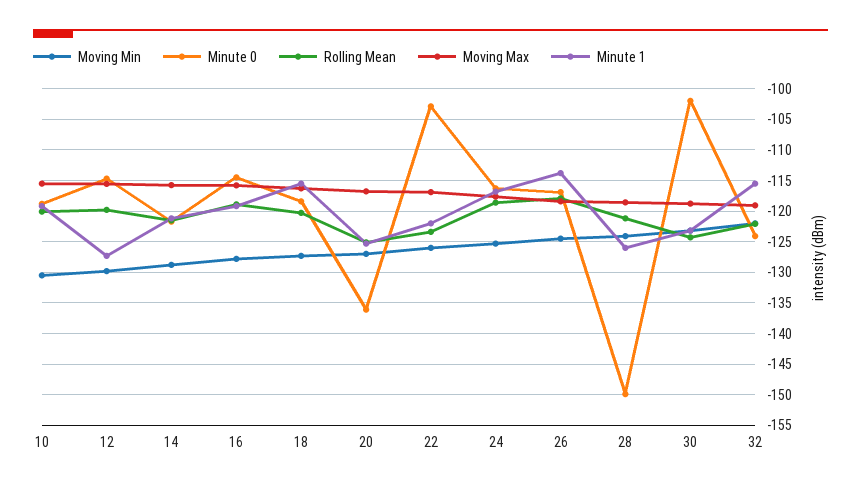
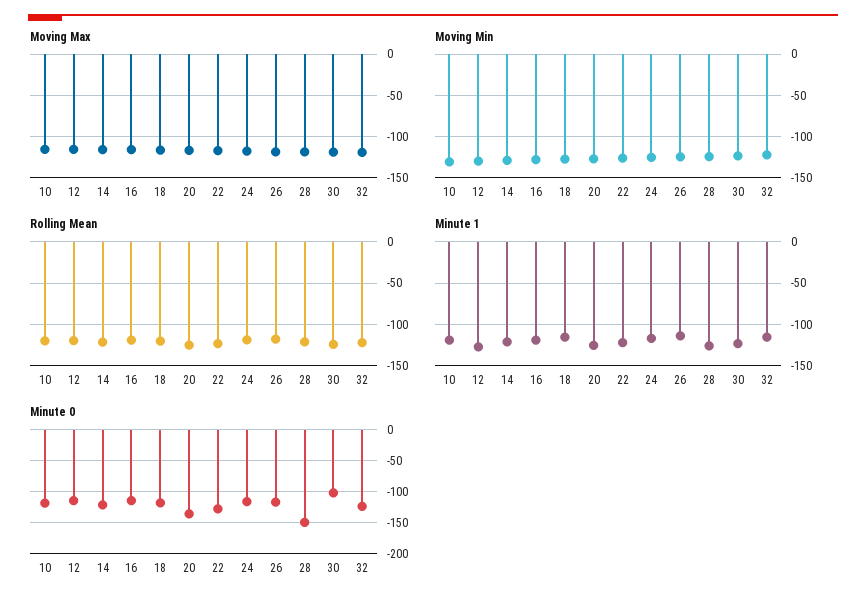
  {
    "Moving Min": {
      "10": -131,
      "12": -130,
      "14": -129,
      "16": -128,
      "18": -127,
      "20": -127,
      "22": -126,
      "24": -125,
      "26": -125,
      "28": -124,
      "30": -123,
      "32": -122
    },
    "Minute 0": {
      "10": -119,
      "12": -115,
      "14": -122,
      "16": -115,
      "18": -118,
      "20": -136,
-     "22": -103,
+     "22": -130,
      "24": -116,
      "26": -117,
      "28": -150,
      "30": -102,
      "32": -124
    },
    "Rolling Mean": {
      "10": -120,
      "12": -120,
      "14": -122,
      "16": -119,
      "18": -120,
      "20": -125,
      "22": -123,
      "24": -119,
      "26": -118,
      "28": -121,
      "30": -124,
      "32": -122
    },
    "Moving Max": {
      "10": -115,
      "12": -116,
      "14": -116,
      "16": -116,
      "18": -116,
      "20": -117,
      "22": -117,
      "24": -118,
      "26": -118,
      "28": -119,
      "30": -119,
      "32": -119
    },
    "Minute 1": {
      "10": -119,
      "12": -127,
      "14": -121,
      "16": -119,
      "18": -116,
      "20": -125,
      "22": -122,
      "24": -117,
      "26": -114,
      "28": -126,
      "30": -123,
      "32": -116
    }
  }

